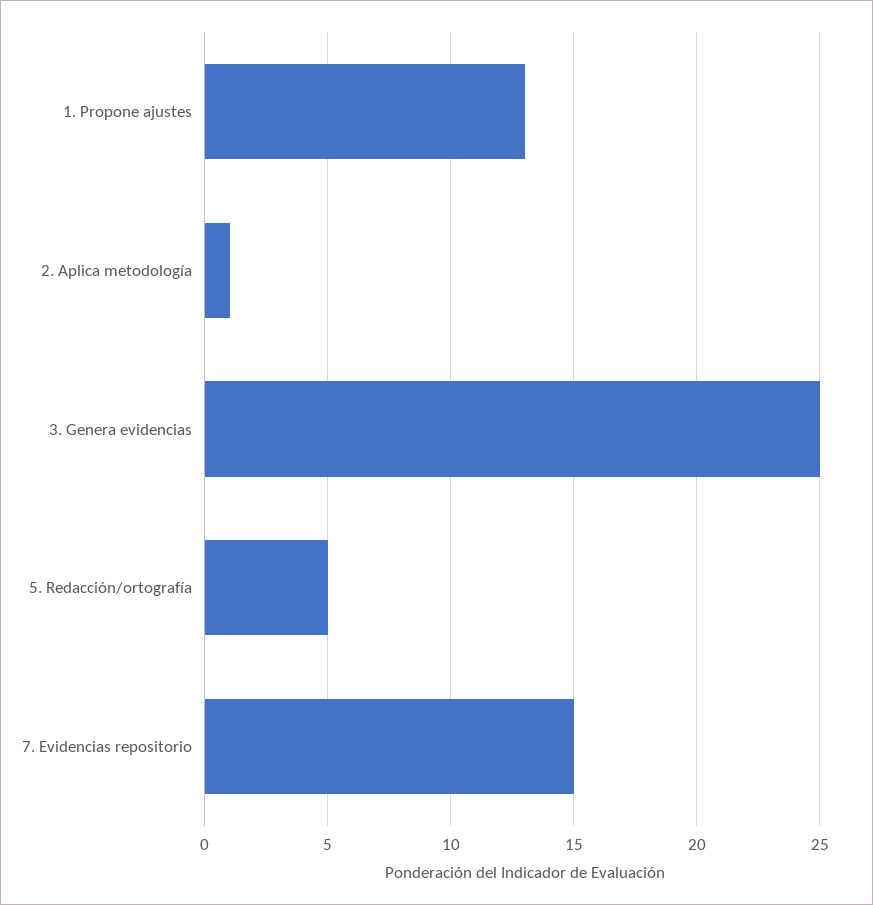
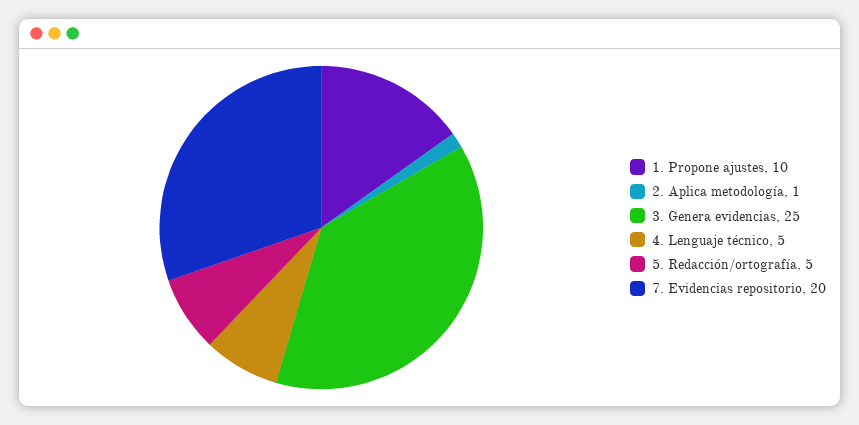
  {
-   "1. Propone ajustes": 13,
+   "1. Propone ajustes": 10,
    "2. Aplica metodología": 1,
    "3. Genera evidencias": 25,
    "5. Redacción/ortografía": 5,
-   "7. Evidencias repositorio": 15
+   "7. Evidencias repositorio": 20,
+   "4. Lenguaje técnico": 5
  }

